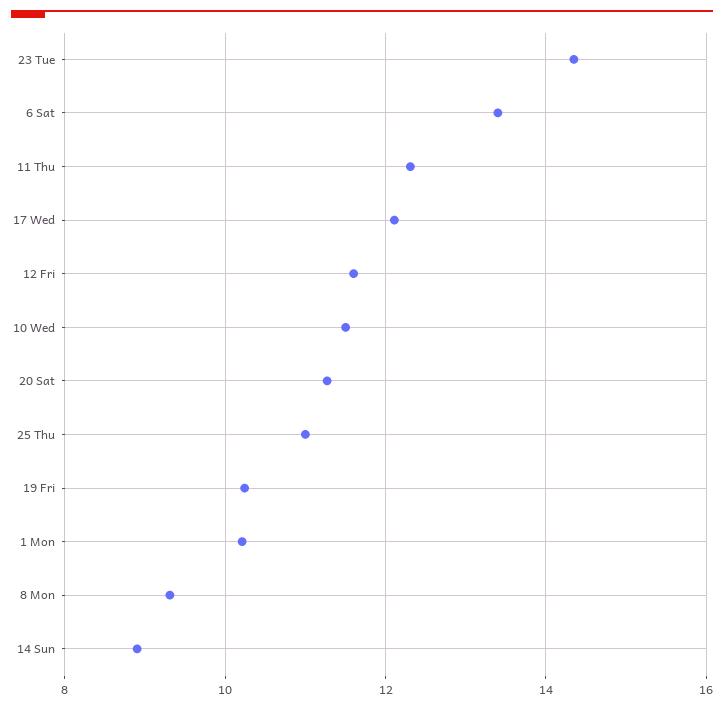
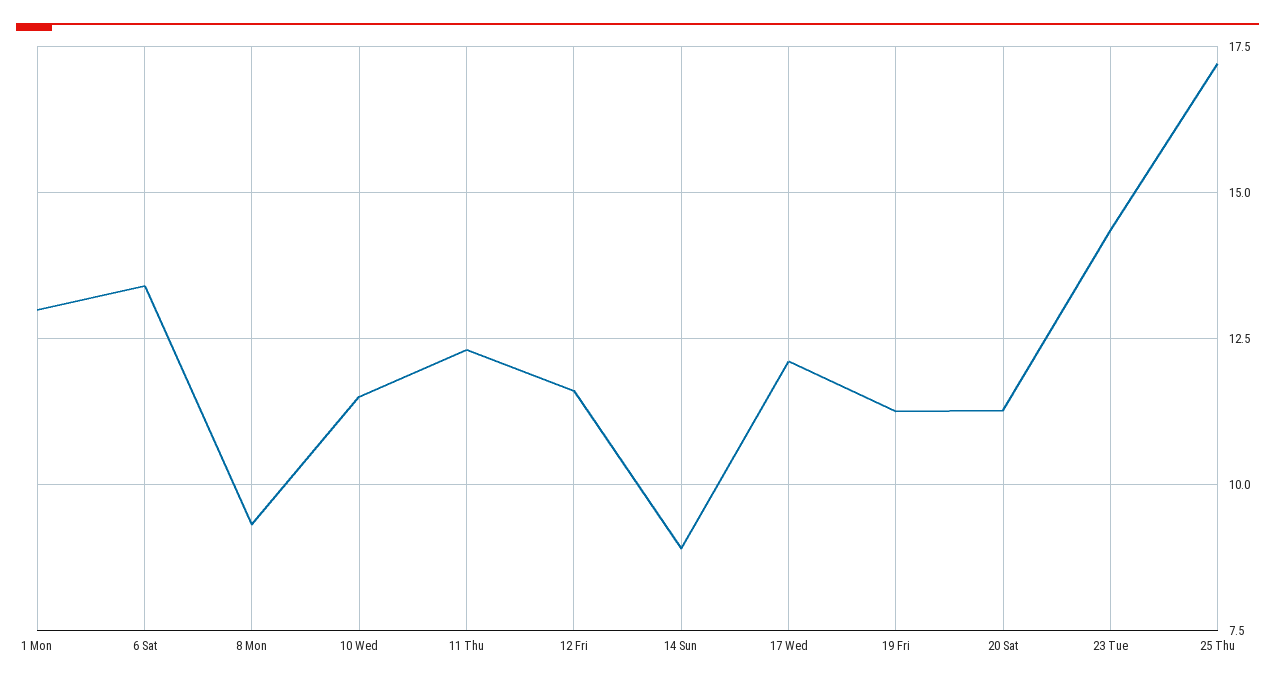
  {
    "23 Tue": 14.4,
    "6 Sat": 13.4,
    "11 Thu": 12.4,
    "17 Wed": 12.2,
    "12 Fri": 11.6,
    "10 Wed": 11.6,
    "20 Sat": 11.2,
-   "25 Thu": 11,
+   "25 Thu": 17.25,
-   "19 Fri": 10.2,
+   "19 Fri": 11.25,
-   "1 Mon": 10.2,
+   "1 Mon": 13,
    "8 Mon": 9.4,
    "14 Sun": 9
  }

